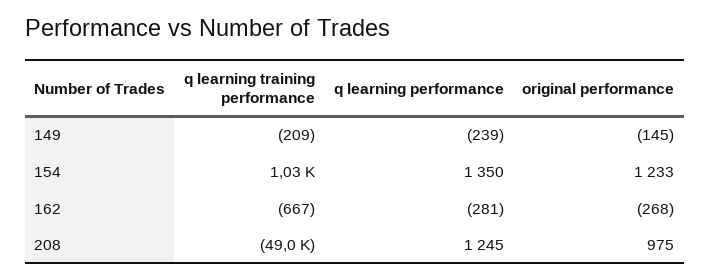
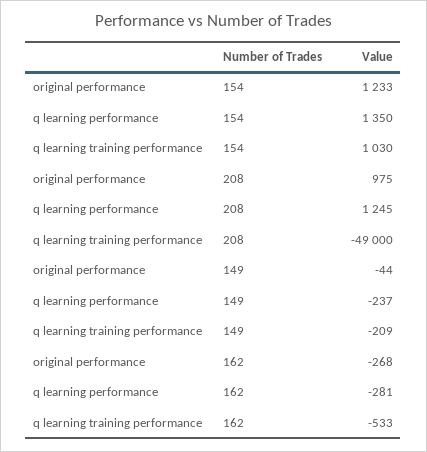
  {
    "q learning training performance": {
      "149": -209,
      "154": 1030,
-     "162": -667,
+     "162": -533,
      "208": -49000
    },
    "q learning performance": {
-     "149": -239,
+     "149": -237,
      "154": 1350,
      "162": -281,
      "208": 1245
    },
    "original performance": {
-     "149": -145,
+     "149": -44,
      "154": 1233,
      "162": -268,
      "208": 975
    }
  }

